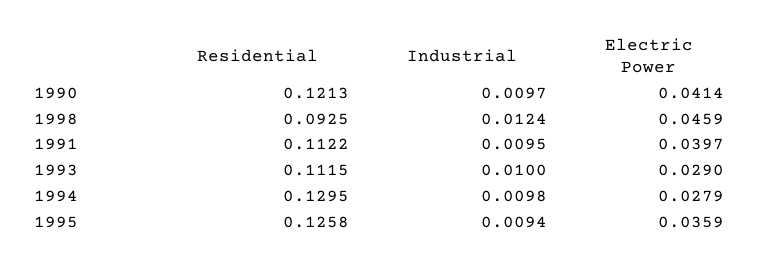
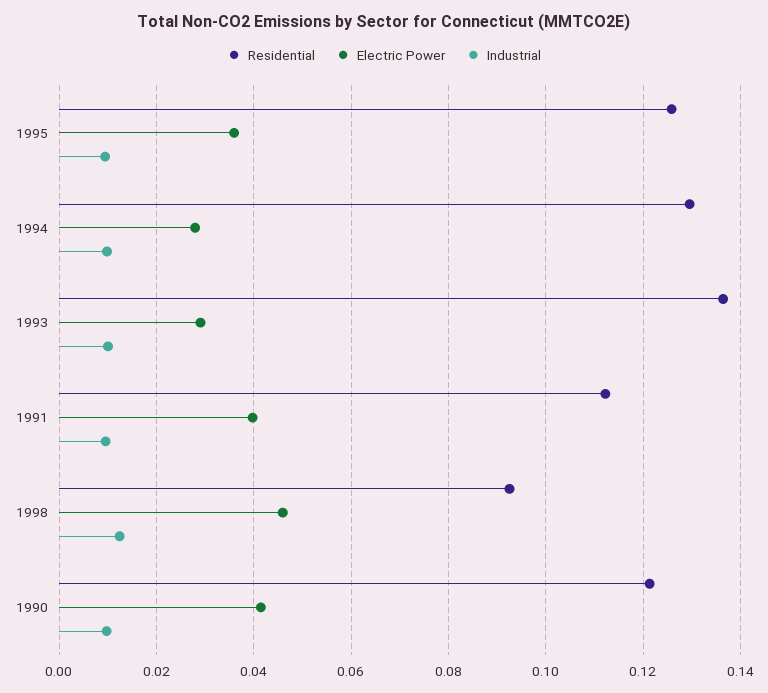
  {
    "Residential": {
      "1990": 0.1213,
      "1998": 0.0925,
      "1991": 0.1122,
-     "1993": 0.1115,
+     "1993": 0.136,
      "1994": 0.1295,
      "1995": 0.1258
    },
    "Industrial": {
      "1990": 0.0097,
      "1998": 0.0124,
      "1991": 0.0095,
      "1993": 0.01,
      "1994": 0.0098,
      "1995": 0.0094
    },
    "Electric Power": {
      "1990": 0.0414,
      "1998": 0.0459,
      "1991": 0.0397,
      "1993": 0.029,
      "1994": 0.0279,
      "1995": 0.0359
    }
  }

